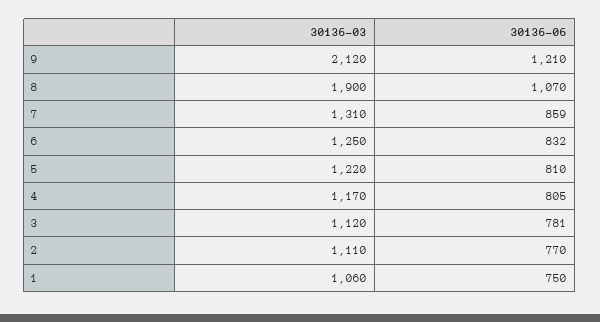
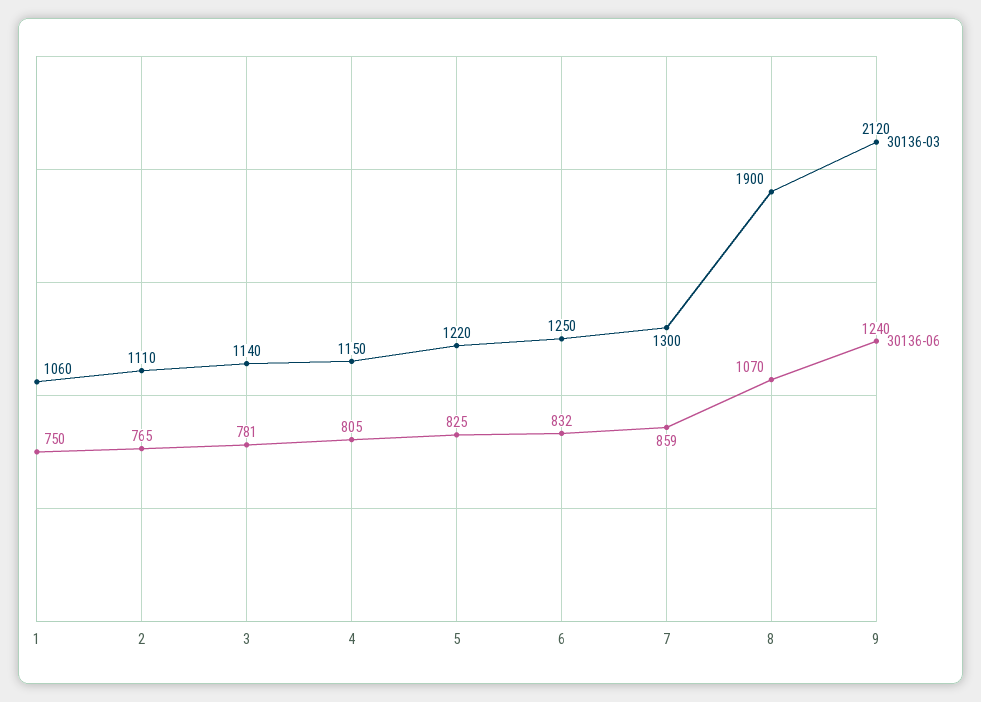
  {
    "30136-03": {
      "9": 2120,
      "8": 1900,
-     "7": 1310,
+     "7": 1300,
      "6": 1250,
      "5": 1220,
-     "4": 1170,
+     "4": 1150,
-     "3": 1120,
+     "3": 1140,
      "2": 1110,
      "1": 1060
    },
    "30136-06": {
-     "9": 1210,
+     "9": 1240,
      "8": 1070,
      "7": 859,
      "6": 832,
-     "5": 810,
+     "5": 825,
      "4": 805,
      "3": 781,
-     "2": 770,
+     "2": 765,
      "1": 750
    }
  }

